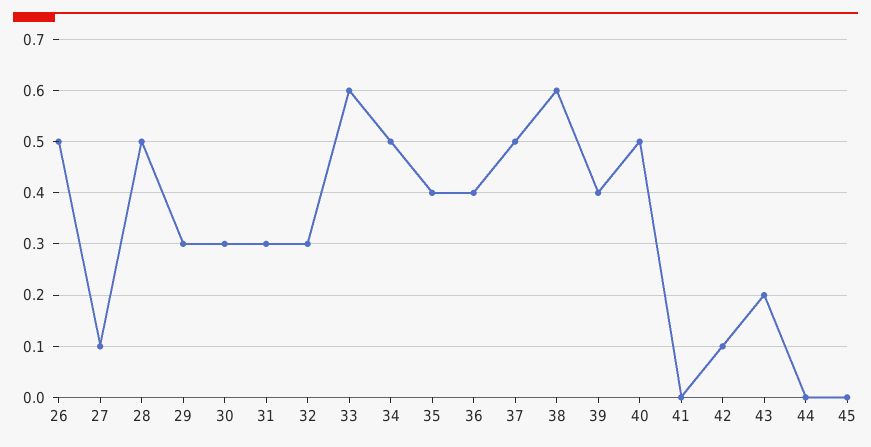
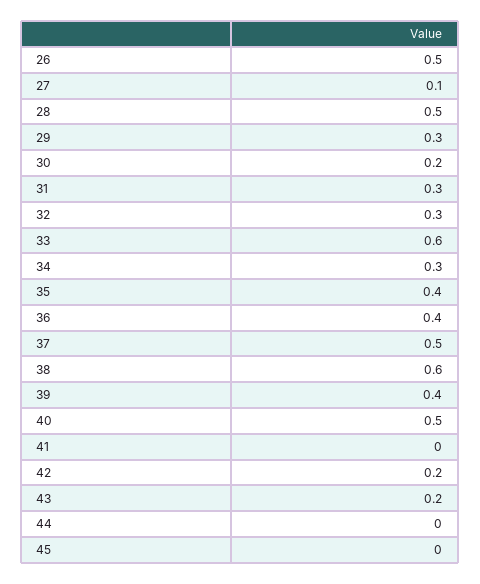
  {
    "26": 0.5,
    "27": 0.1,
    "28": 0.5,
    "29": 0.3,
-   "30": 0.3,
+   "30": 0.2,
    "31": 0.3,
    "32": 0.3,
    "33": 0.6,
-   "34": 0.5,
+   "34": 0.3,
    "35": 0.4,
    "36": 0.4,
    "37": 0.5,
    "38": 0.6,
    "39": 0.4,
    "40": 0.5,
    "41": 0,
-   "42": 0.1,
+   "42": 0.2,
    "43": 0.2,
    "44": 0,
    "45": 0
  }

